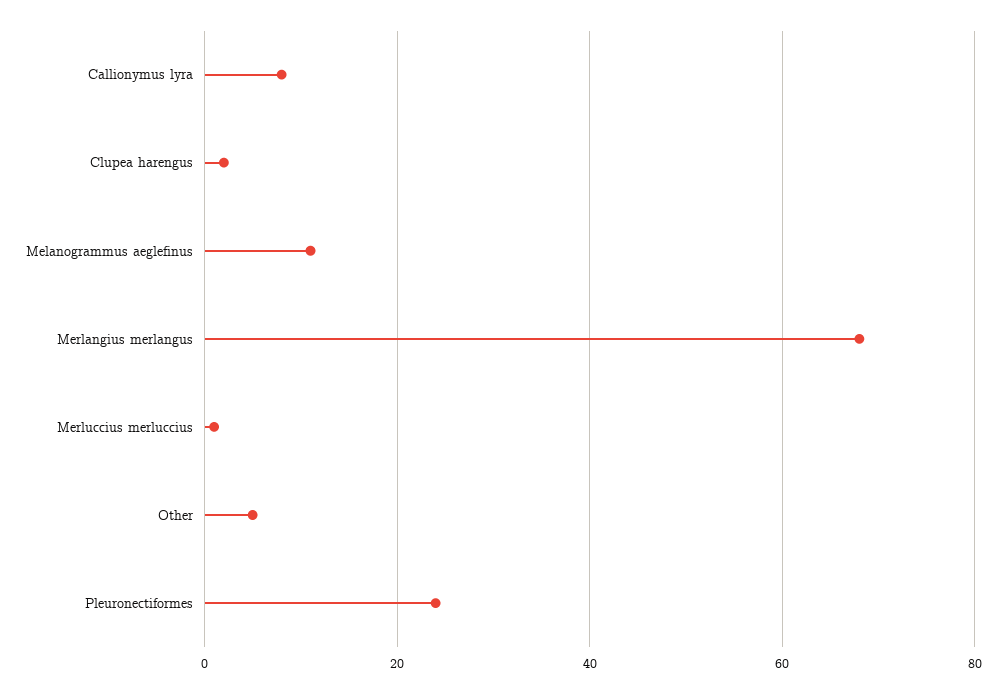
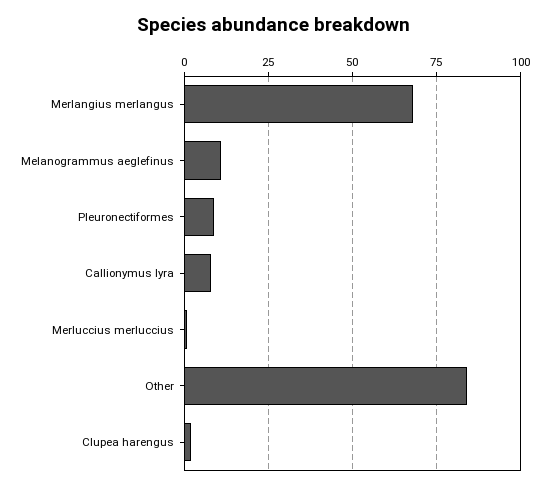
  {
    "Callionymus lyra": 10,
    "Clupea harengus": 0,
    "Melanogrammus aeglefinus": 10,
    "Merlangius merlangus": 70,
    "Merluccius merluccius": 0,
-   "Other": 5,
+   "Other": 85,
-   "Pleuronectiformes": 25
+   "Pleuronectiformes": 10
  }

